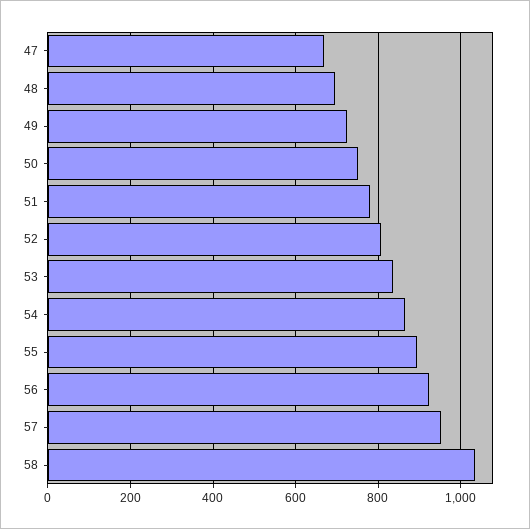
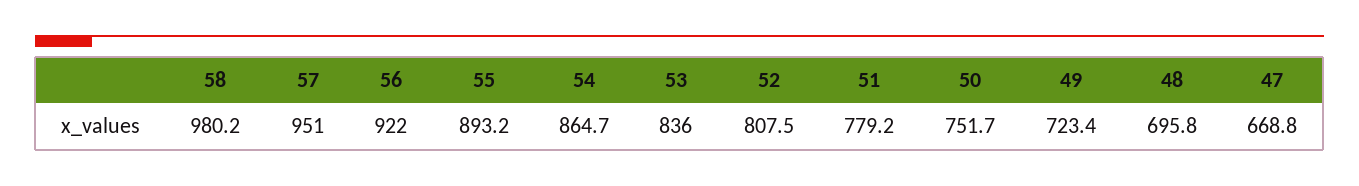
  {
    "47": 668.8,
    "48": 695.8,
    "49": 723.4,
    "50": 751.7,
    "51": 779.2,
    "52": 807.5,
    "53": 836,
    "54": 864.7,
    "55": 893.2,
    "56": 922,
    "57": 951,
-   "58": 1040
+   "58": 980.2
  }

